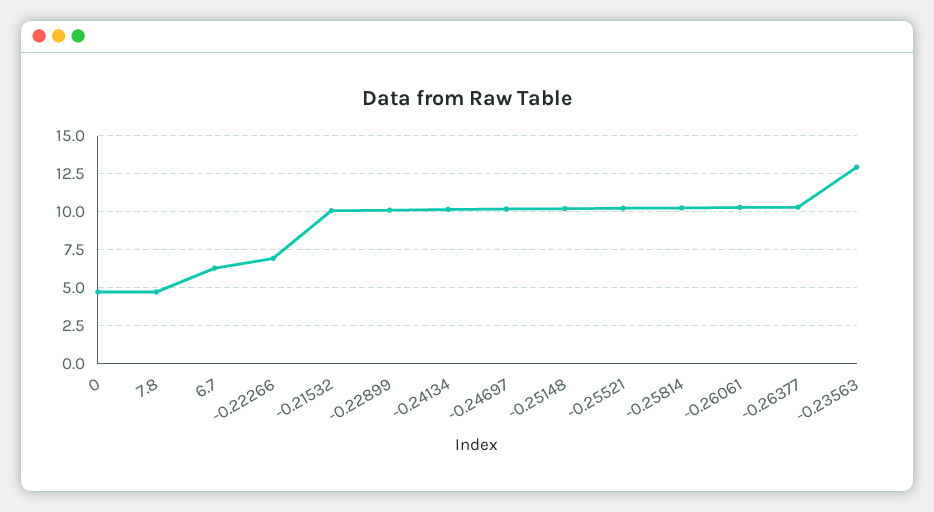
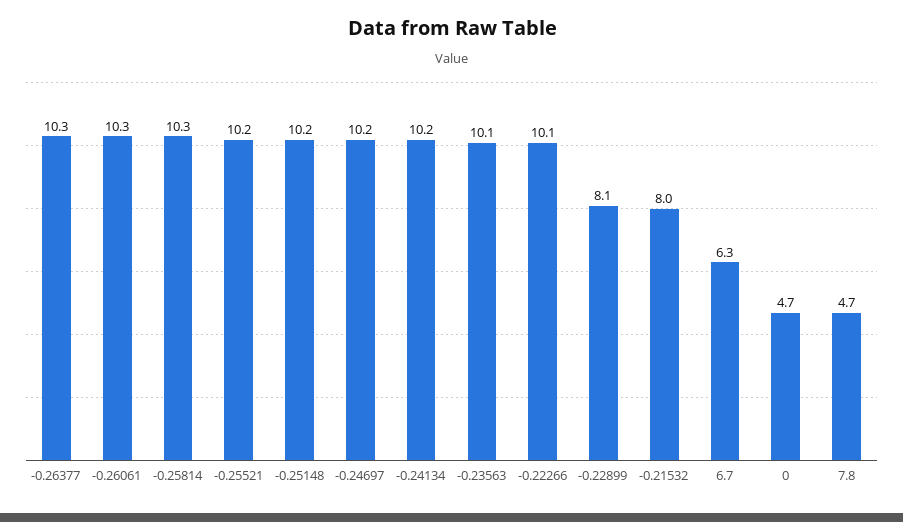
  {
    "0": 4.7,
    "7.8": 4.7,
    "6.7": 6.3,
-   "-0.22266": 7,
+   "-0.22266": 10.1,
-   "-0.21532": 10,
+   "-0.21532": 8,
-   "-0.22899": 10,
+   "-0.22899": 8.1,
    "-0.24134": 10.2,
    "-0.24697": 10.2,
    "-0.25148": 10.2,
    "-0.25521": 10.2,
    "-0.25814": 10.3,
    "-0.26061": 10.3,
    "-0.26377": 10.3,
-   "-0.23563": 13
+   "-0.23563": 10.1
  }

